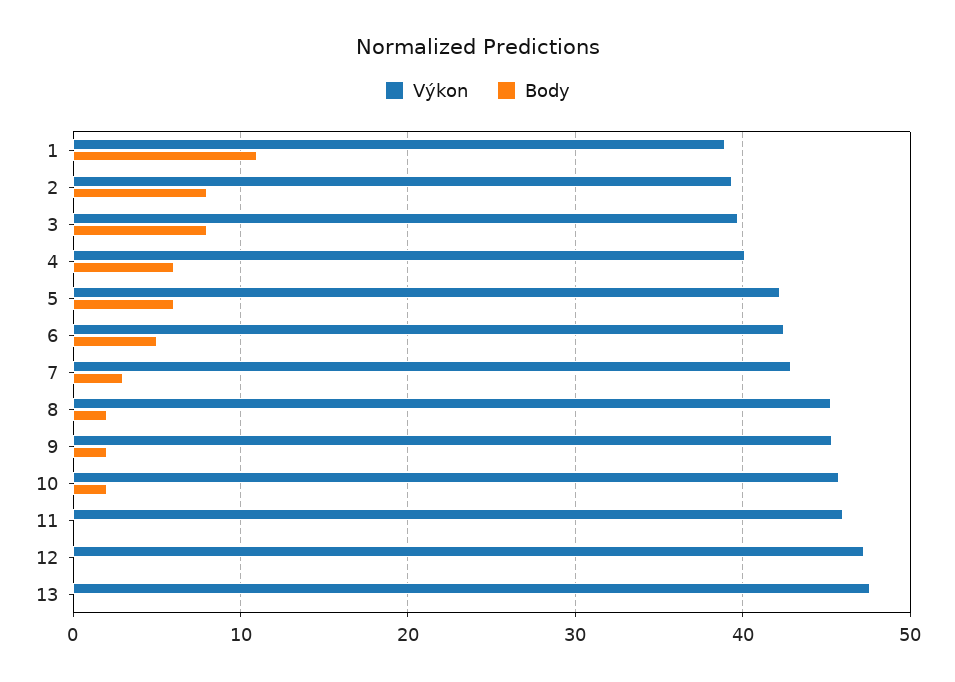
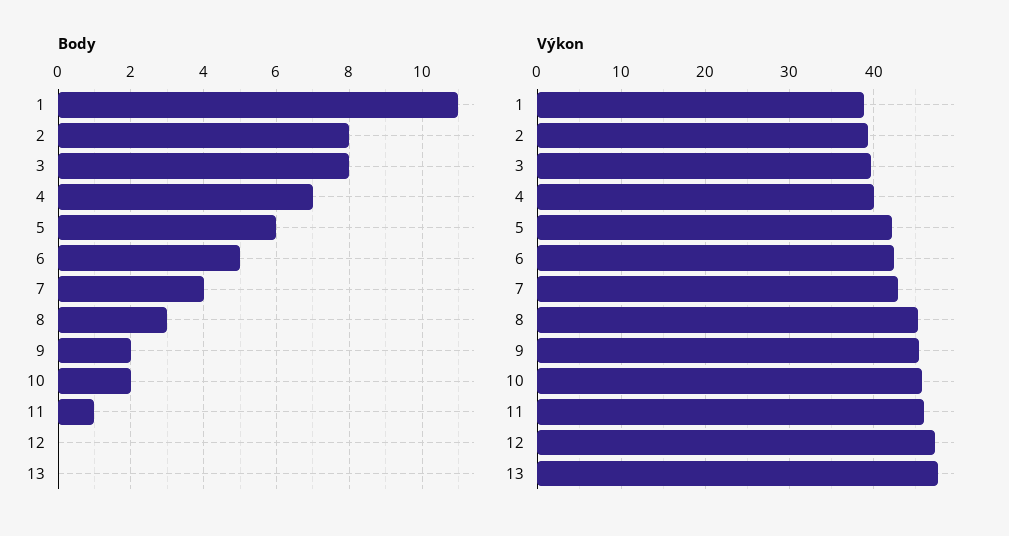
  {
    "Výkon": {
      "1": 39,
      "2": 39,
      "3": 40,
      "4": 40,
      "5": 42,
      "6": 42,
      "7": 43,
      "8": 45,
      "9": 45,
      "10": 46,
      "11": 46,
      "12": 47,
      "13": 48
    },
    "Body": {
      "1": 11,
      "2": 8,
      "3": 8,
-     "4": 6,
+     "4": 7,
      "5": 6,
      "6": 5,
-     "7": 3,
+     "7": 4,
-     "8": 2,
+     "8": 3,
      "9": 2,
      "10": 2,
-     "11": 0,
+     "11": 1,
      "12": 0,
      "13": 0
    }
  }

